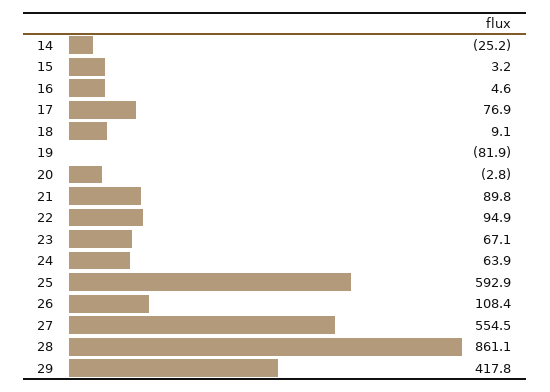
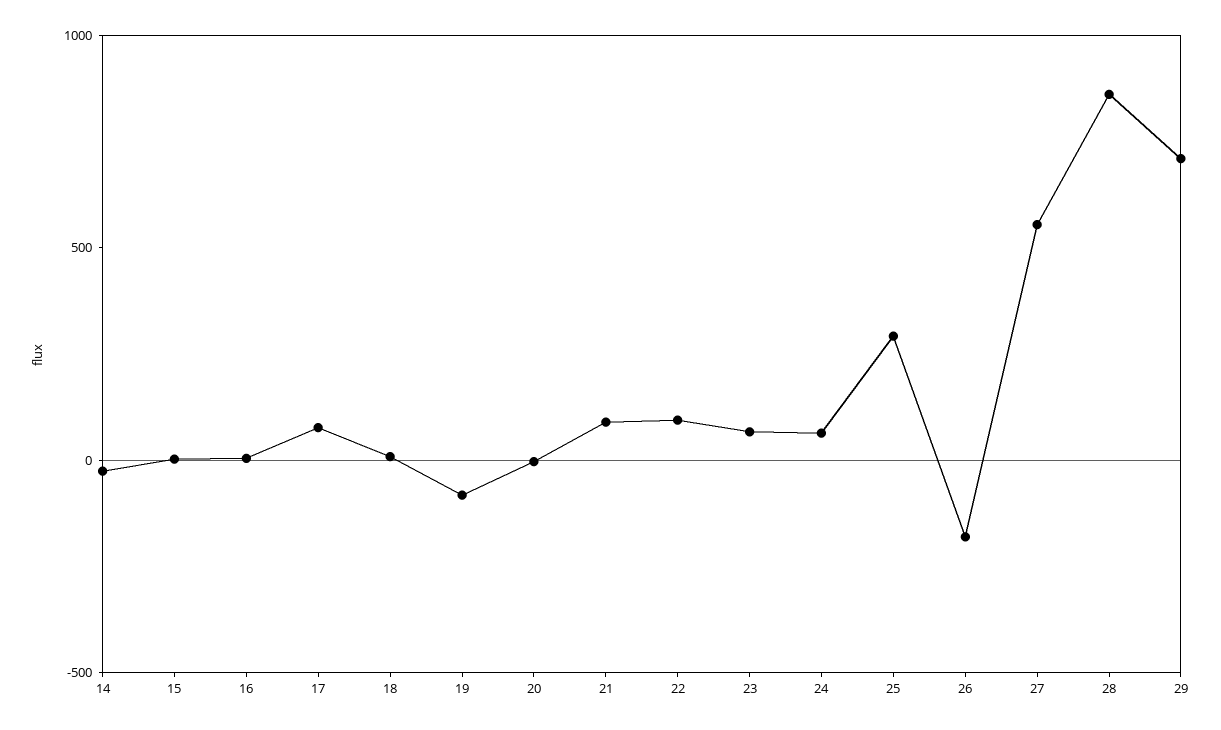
  {
    "14": -25.2,
    "15": 3.2,
    "16": 4.6,
    "17": 76.9,
    "18": 9.1,
    "19": -81.9,
    "20": -2.8,
    "21": 89.8,
    "22": 94.9,
    "23": 67.1,
    "24": 63.9,
-   "25": 592.9,
+   "25": 300,
-   "26": 108.4,
+   "26": -200,
    "27": 554.5,
    "28": 861.1,
-   "29": 417.8
+   "29": 700
  }

